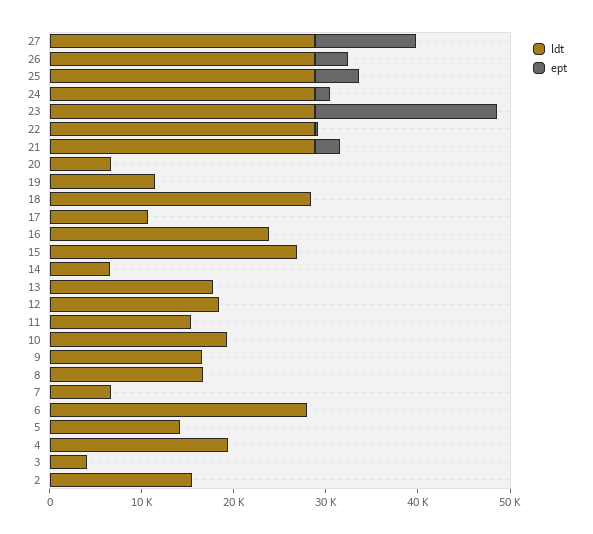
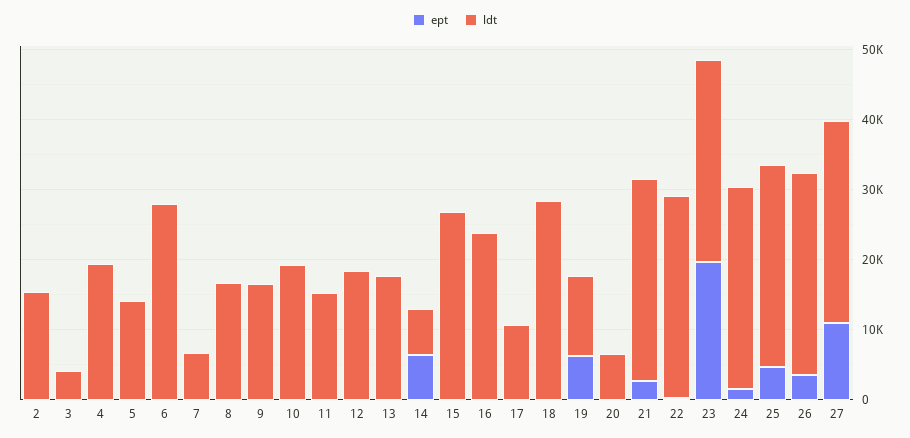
  {
    "ldt": {
      "27": 28000,
      "26": 28000,
      "25": 28000,
      "24": 28000,
      "23": 28000,
      "22": 28000,
      "21": 28000,
      "20": 6000,
      "19": 12000,
      "18": 28000,
      "17": 10000,
      "16": 24000,
      "15": 26000,
      "14": 6000,
      "13": 18000,
      "12": 18000,
      "11": 16000,
      "10": 20000,
      "9": 16000,
      "8": 16000,
      "7": 6000,
      "6": 28000,
      "5": 14000,
      "4": 20000,
      "3": 4000,
      "2": 16000
    },
    "ept": {
      "27": 10000,
      "26": 4000,
      "25": 4000,
      "24": 2000,
      "23": 20000,
      "22": 0,
      "21": 2000,
      "20": 0,
-     "19": 0,
+     "19": 6000,
      "18": 0,
      "17": 0,
      "16": 0,
      "15": 0,
-     "14": 0,
+     "14": 6000,
      "13": 0,
      "12": 0,
      "11": 0,
      "10": 0,
      "9": 0,
      "8": 0,
      "7": 0,
      "6": 0,
      "5": 0,
      "4": 0,
      "3": 0,
      "2": 0
    }
  }

